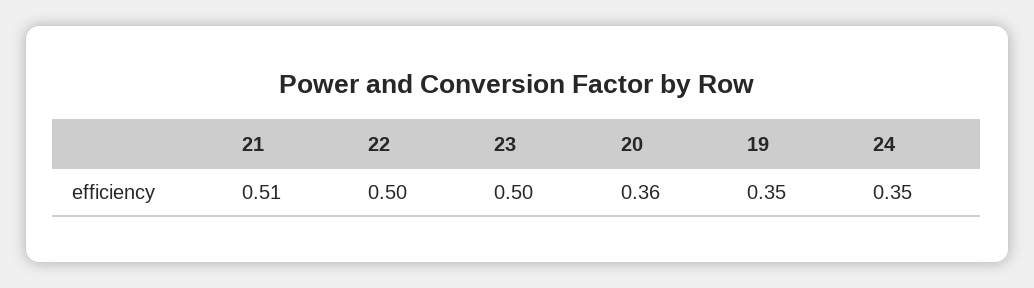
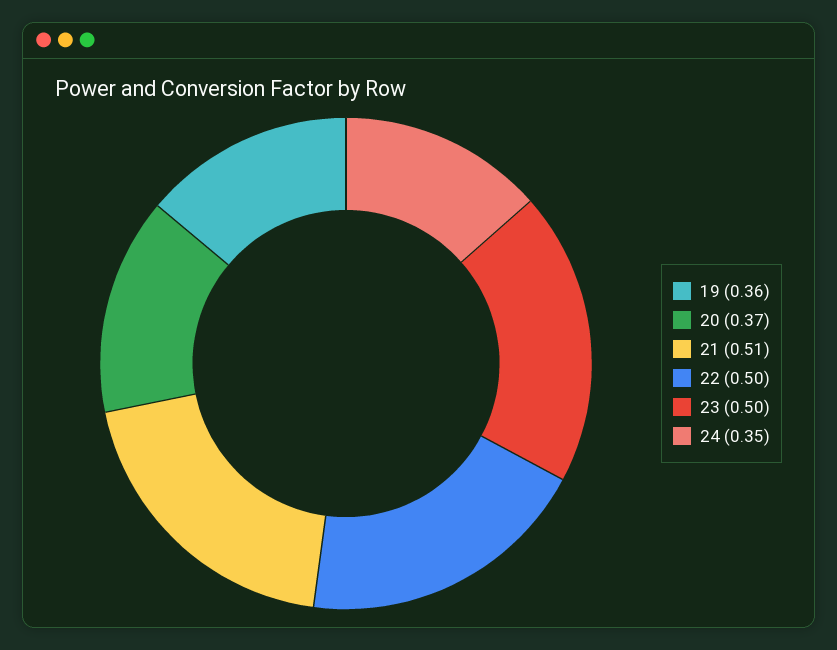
  {
    "21": 0.51,
    "22": 0.5,
    "23": 0.5,
-   "20": 0.36,
+   "20": 0.37,
-   "19": 0.35,
+   "19": 0.36,
    "24": 0.35
  }

